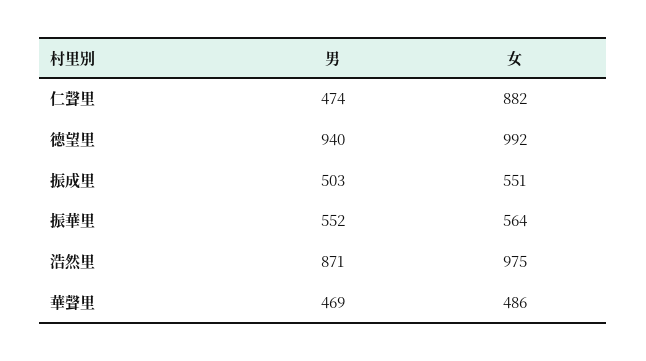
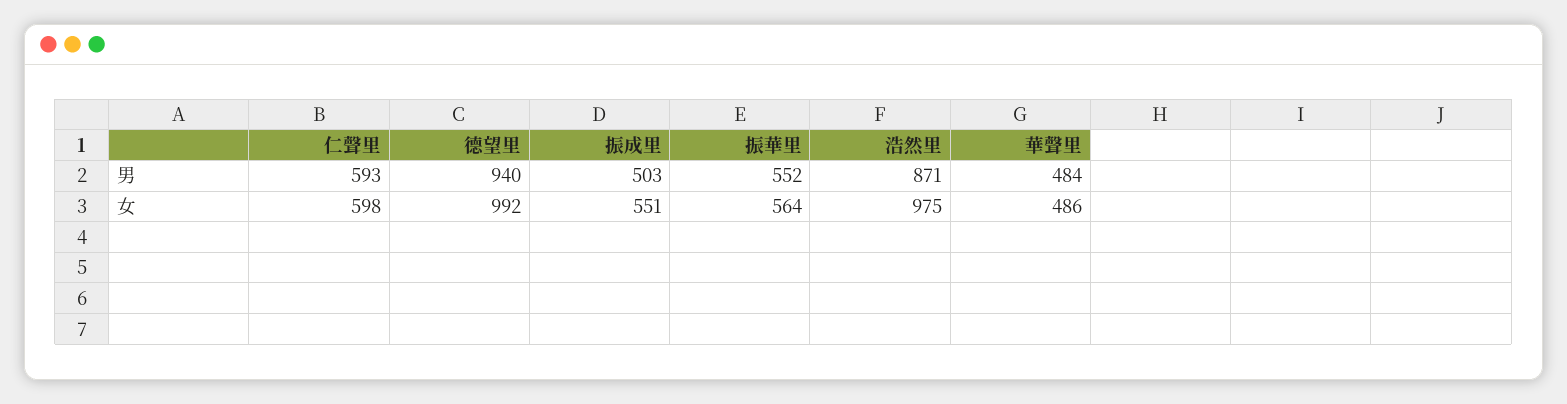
  {
    "男": {
-     "仁聲里": 474,
+     "仁聲里": 593,
      "德望里": 940,
      "振成里": 503,
      "振華里": 552,
      "浩然里": 871,
-     "華聲里": 469
+     "華聲里": 484
    },
    "女": {
-     "仁聲里": 882,
+     "仁聲里": 598,
      "德望里": 992,
      "振成里": 551,
      "振華里": 564,
      "浩然里": 975,
      "華聲里": 486
    }
  }

